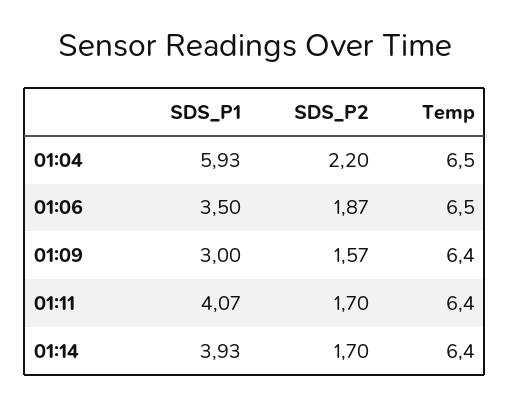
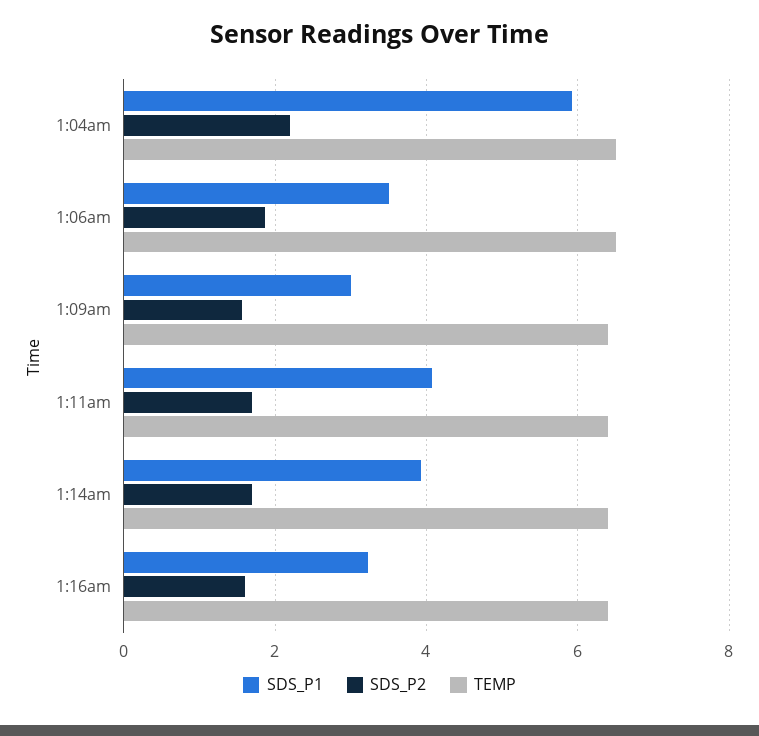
  {
    "SDS_P1": {
      "01:04": 5.93,
      "01:06": 3.5,
      "01:09": 3,
      "01:11": 4.07,
-     "01:14": 3.93
+     "01:14": 3.93,
+     "1:16am": 3.2
    },
    "SDS_P2": {
      "01:04": 2.2,
      "01:06": 1.87,
      "01:09": 1.57,
      "01:11": 1.7,
-     "01:14": 1.7
+     "01:14": 1.7,
+     "1:16am": 1.6
    },
    "Temp": {
      "01:04": 6.5,
      "01:06": 6.5,
      "01:09": 6.4,
      "01:11": 6.4,
-     "01:14": 6.4
+     "01:14": 6.4,
+     "1:16am": 6.4
    }
  }

